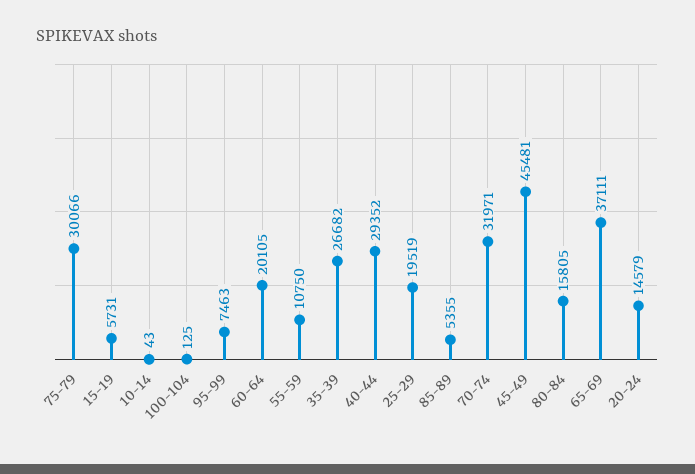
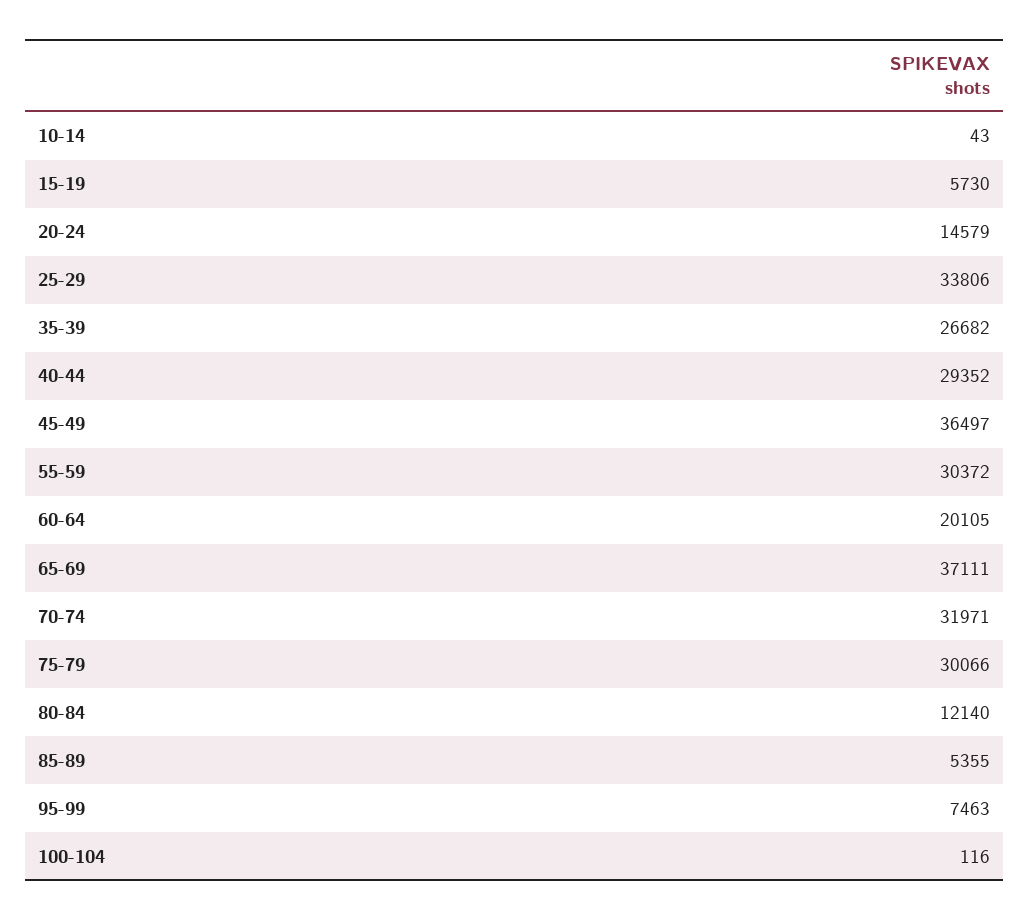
  {
    "75-79": 30066,
-   "15-19": 5731,
+   "15-19": 5730,
    "10-14": 43,
-   "100-104": 125,
+   "100-104": 116,
    "95-99": 7463,
    "60-64": 20105,
-   "55-59": 10750,
+   "55-59": 30372,
    "35-39": 26682,
    "40-44": 29352,
-   "25-29": 19519,
+   "25-29": 33806,
    "85-89": 5355,
    "70-74": 31971,
-   "45-49": 45481,
+   "45-49": 36497,
-   "80-84": 15805,
+   "80-84": 12140,
    "65-69": 37111,
    "20-24": 14579
  }

